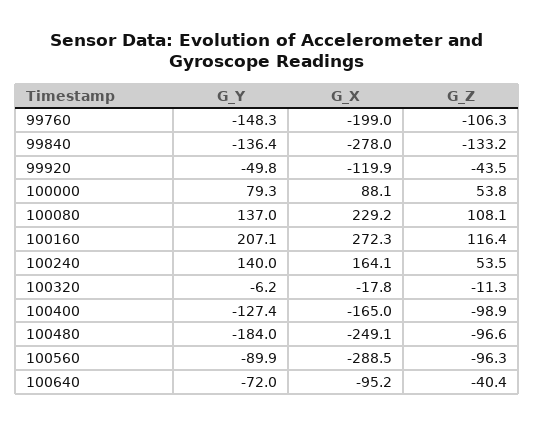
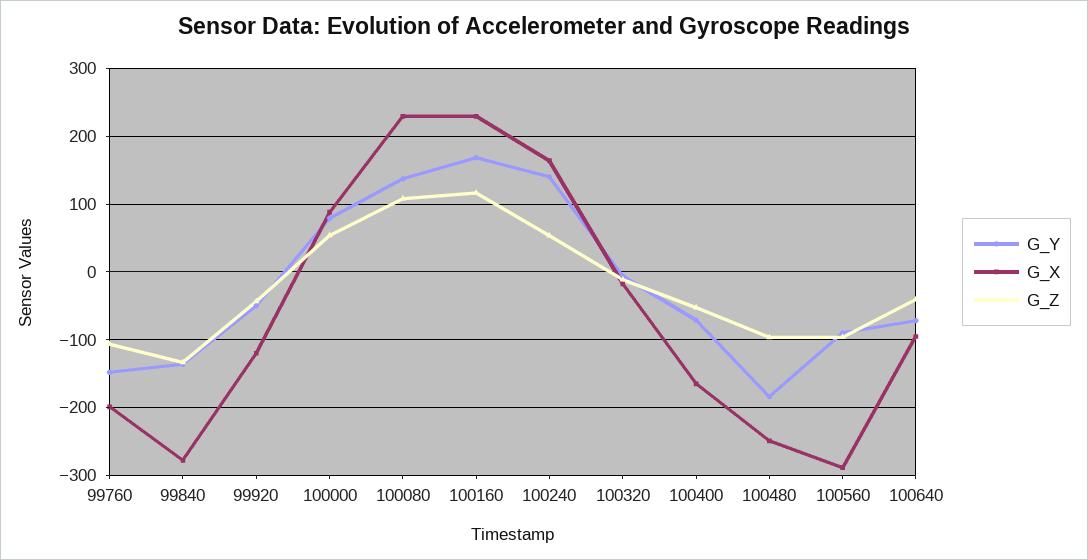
  {
    "G_Y": {
      "99760": -148.3,
      "99840": -136.4,
      "99920": -49.8,
      "100000": 79.3,
      "100080": 137,
-     "100160": 207.1,
+     "100160": 170,
      "100240": 140,
      "100320": -6.2,
-     "100400": -127.4,
+     "100400": -70,
      "100480": -184,
      "100560": -89.9,
      "100640": -72
    },
    "G_X": {
      "99760": -199,
      "99840": -278,
      "99920": -119.9,
      "100000": 88.1,
      "100080": 229.2,
-     "100160": 272.3,
+     "100160": 230,
      "100240": 164.1,
      "100320": -17.8,
      "100400": -165,
      "100480": -249.1,
      "100560": -288.5,
      "100640": -95.2
    },
    "G_Z": {
      "99760": -106.3,
      "99840": -133.2,
      "99920": -43.5,
      "100000": 53.8,
      "100080": 108.1,
      "100160": 116.4,
      "100240": 53.5,
      "100320": -11.3,
-     "100400": -98.9,
+     "100400": -50,
      "100480": -96.6,
      "100560": -96.3,
      "100640": -40.4
    }
  }

